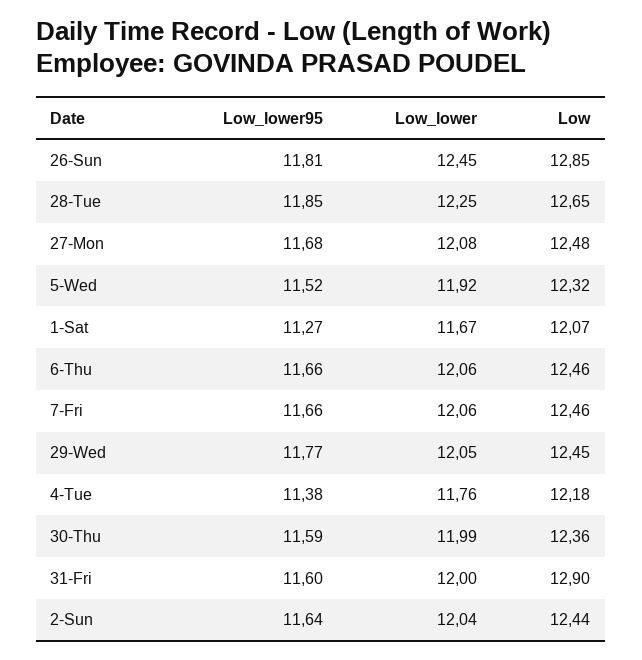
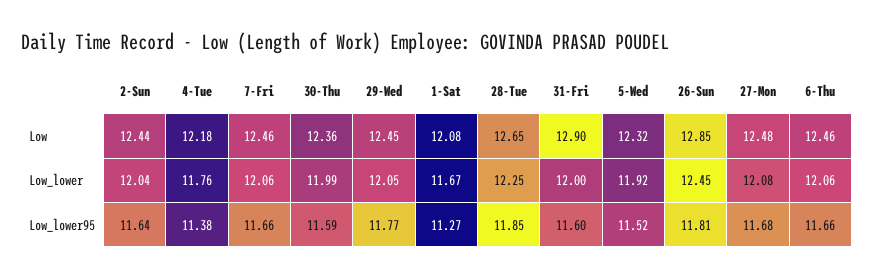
  {
    "Low_lower95": {
      "26-Sun": 11.81,
      "28-Tue": 11.85,
      "27-Mon": 11.68,
      "5-Wed": 11.52,
      "1-Sat": 11.27,
      "6-Thu": 11.66,
      "7-Fri": 11.66,
      "29-Wed": 11.77,
      "4-Tue": 11.38,
      "30-Thu": 11.59,
      "31-Fri": 11.6,
      "2-Sun": 11.64
    },
    "Low_lower": {
      "26-Sun": 12.45,
      "28-Tue": 12.25,
      "27-Mon": 12.08,
      "5-Wed": 11.92,
      "1-Sat": 11.67,
      "6-Thu": 12.06,
      "7-Fri": 12.06,
      "29-Wed": 12.05,
      "4-Tue": 11.76,
      "30-Thu": 11.99,
      "31-Fri": 12,
      "2-Sun": 12.04
    },
    "Low": {
      "26-Sun": 12.85,
      "28-Tue": 12.65,
      "27-Mon": 12.48,
      "5-Wed": 12.32,
-     "1-Sat": 12.07,
+     "1-Sat": 12.08,
      "6-Thu": 12.46,
      "7-Fri": 12.46,
      "29-Wed": 12.45,
      "4-Tue": 12.18,
      "30-Thu": 12.36,
      "31-Fri": 12.9,
      "2-Sun": 12.44
    }
  }

